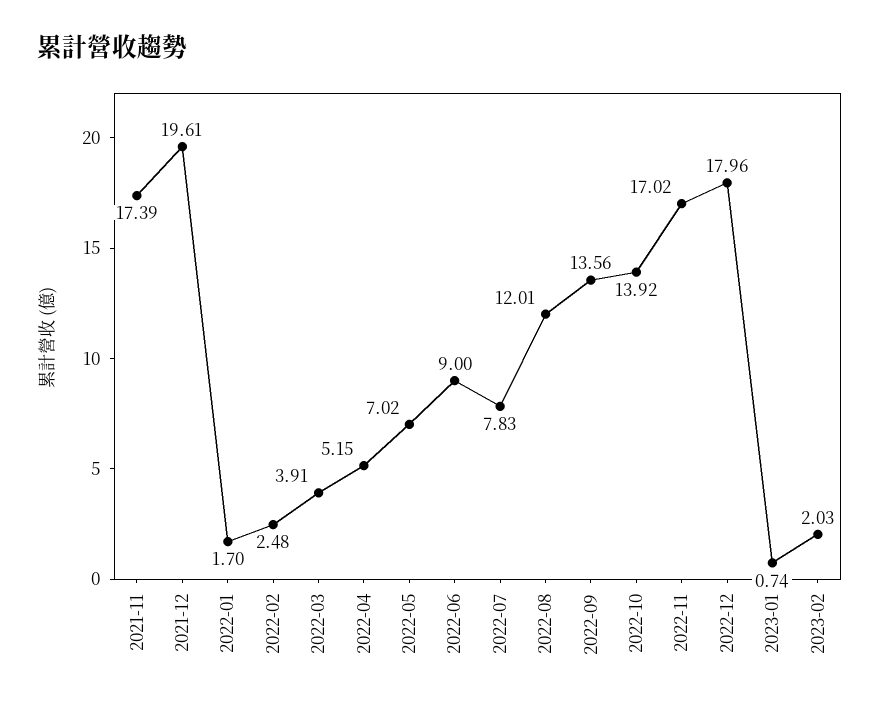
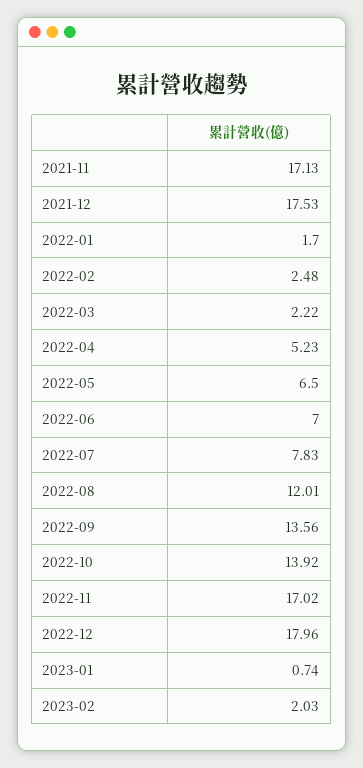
  {
-   "2021-11": 17.39,
+   "2021-11": 17.13,
-   "2021-12": 19.61,
+   "2021-12": 17.53,
    "2022-01": 1.7,
    "2022-02": 2.48,
-   "2022-03": 3.91,
+   "2022-03": 2.22,
-   "2022-04": 5.15,
+   "2022-04": 5.23,
-   "2022-05": 7.02,
+   "2022-05": 6.5,
-   "2022-06": 9,
+   "2022-06": 7,
    "2022-07": 7.83,
    "2022-08": 12.01,
    "2022-09": 13.56,
    "2022-10": 13.92,
    "2022-11": 17.02,
    "2022-12": 17.96,
    "2023-01": 0.74,
    "2023-02": 2.03
  }

